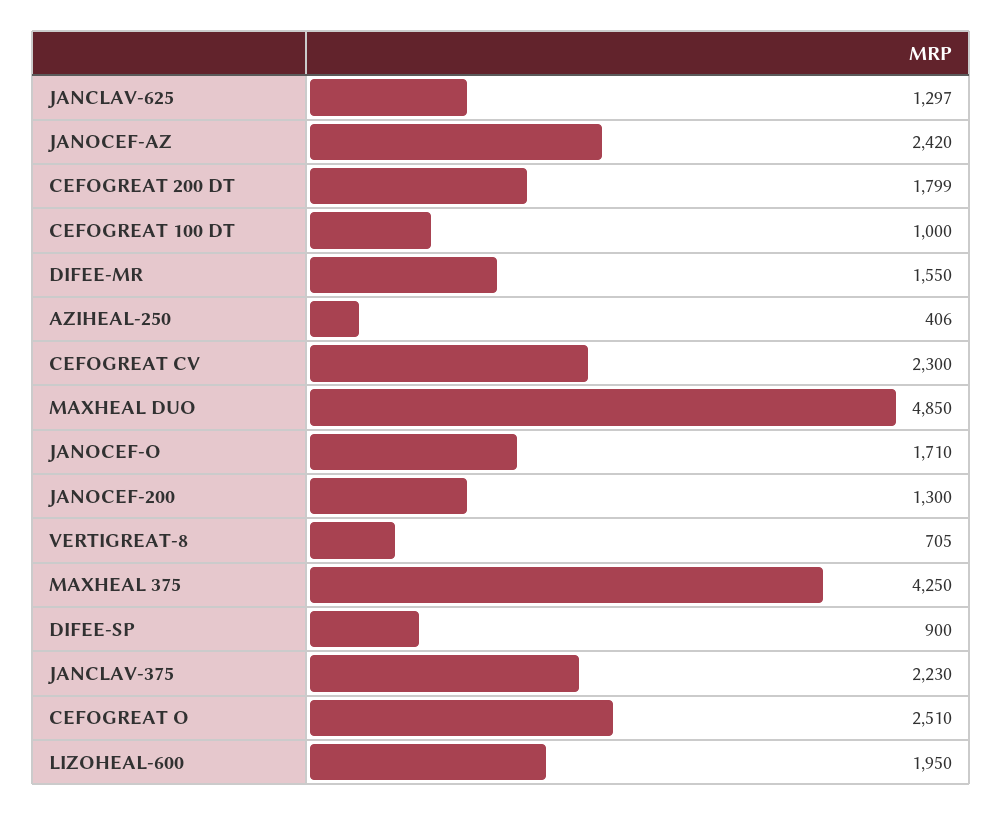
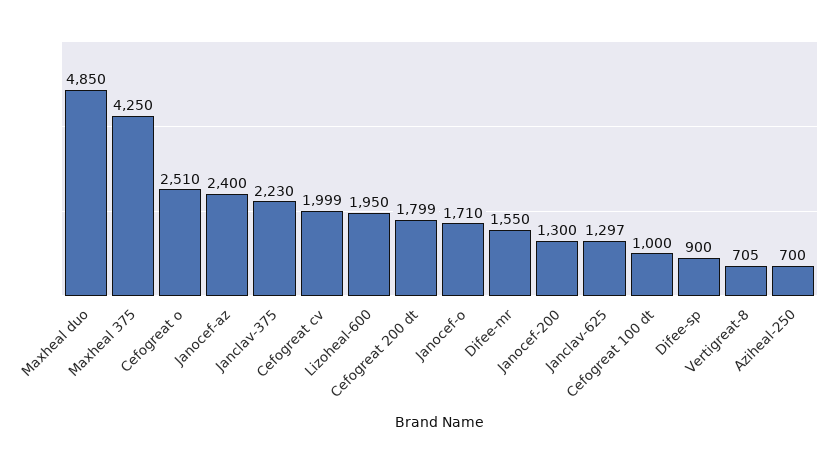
  {
    "JANCLAV-625": 1297,
-   "JANOCEF-AZ": 2420,
+   "JANOCEF-AZ": 2400,
    "CEFOGREAT 200 DT": 1799,
    "CEFOGREAT 100 DT": 1000,
    "DIFEE-MR": 1550,
-   "AZIHEAL-250": 406,
+   "AZIHEAL-250": 700,
-   "CEFOGREAT CV": 2300,
+   "CEFOGREAT CV": 1999,
    "MAXHEAL DUO": 4850,
    "JANOCEF-O": 1710,
    "JANOCEF-200": 1300,
    "VERTIGREAT-8": 705,
    "MAXHEAL 375": 4250,
    "DIFEE-SP": 900,
    "JANCLAV-375": 2230,
    "CEFOGREAT O": 2510,
    "LIZOHEAL-600": 1950
  }

